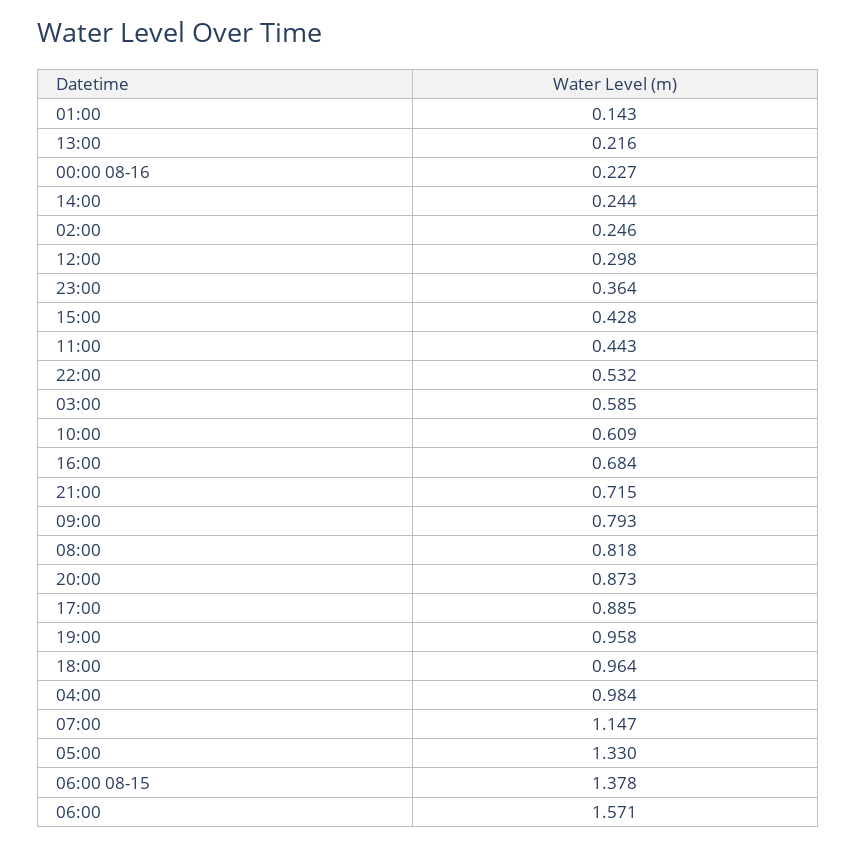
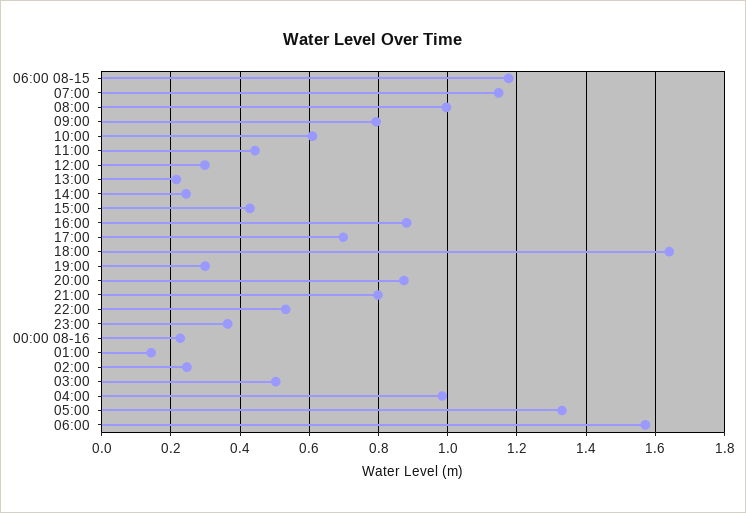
  {
    "01:00": 0.143,
    "13:00": 0.216,
    "00:00 08-16": 0.227,
    "14:00": 0.244,
    "02:00": 0.246,
    "12:00": 0.298,
    "23:00": 0.364,
    "15:00": 0.428,
    "11:00": 0.443,
    "22:00": 0.532,
-   "03:00": 0.585,
+   "03:00": 0.5,
    "10:00": 0.609,
-   "16:00": 0.684,
+   "16:00": 0.88,
-   "21:00": 0.715,
+   "21:00": 0.8,
    "09:00": 0.793,
-   "08:00": 0.818,
+   "08:00": 1,
    "20:00": 0.873,
-   "17:00": 0.885,
+   "17:00": 0.7,
-   "19:00": 0.958,
+   "19:00": 0.3,
-   "18:00": 0.964,
+   "18:00": 1.64,
    "04:00": 0.984,
    "07:00": 1.147,
    "05:00": 1.33,
-   "06:00 08-15": 1.378,
+   "06:00 08-15": 1.18,
    "06:00": 1.571
  }

